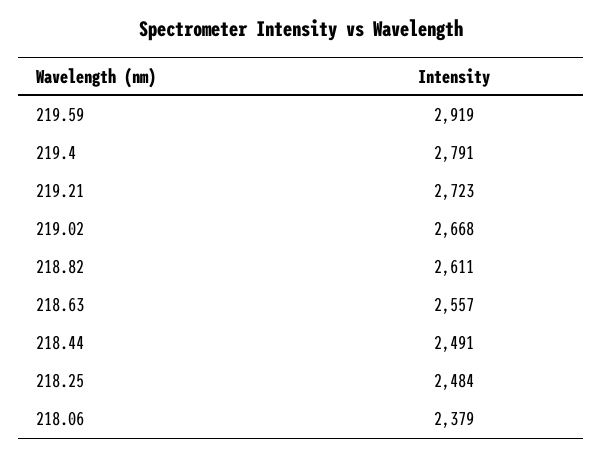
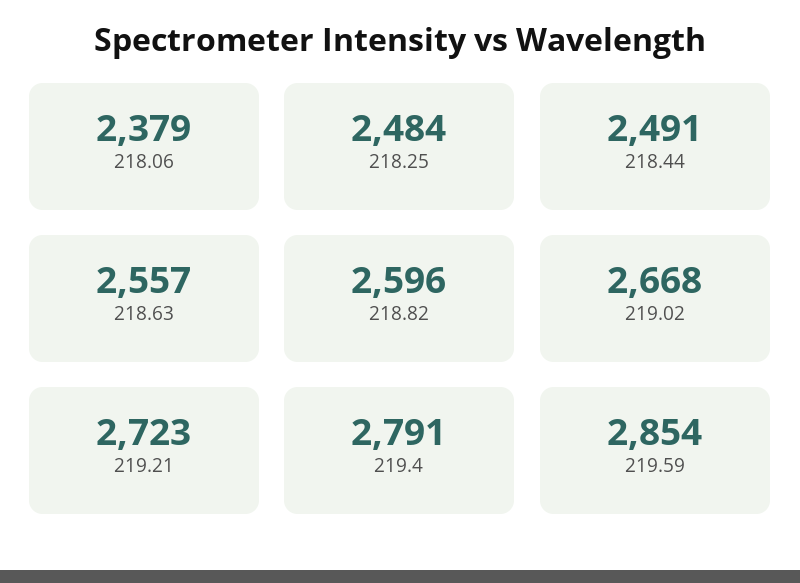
  {
-   "219.59": 2919,
+   "219.59": 2854,
    "219.4": 2791,
    "219.21": 2723,
    "219.02": 2668,
-   "218.82": 2611,
+   "218.82": 2596,
    "218.63": 2557,
    "218.44": 2491,
    "218.25": 2484,
    "218.06": 2379
  }

